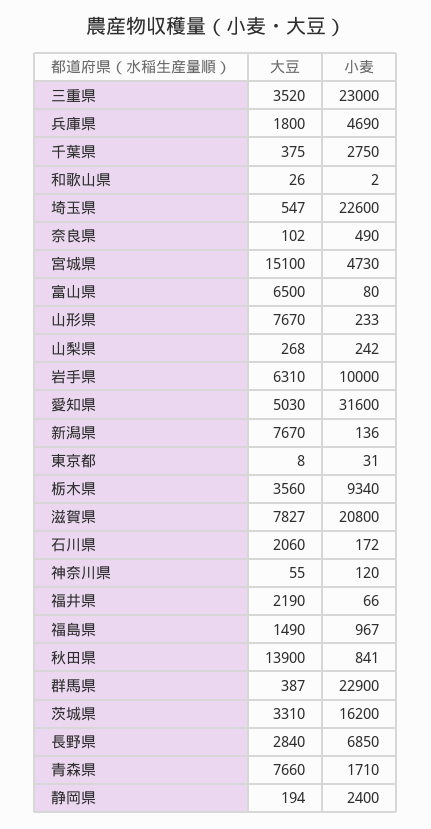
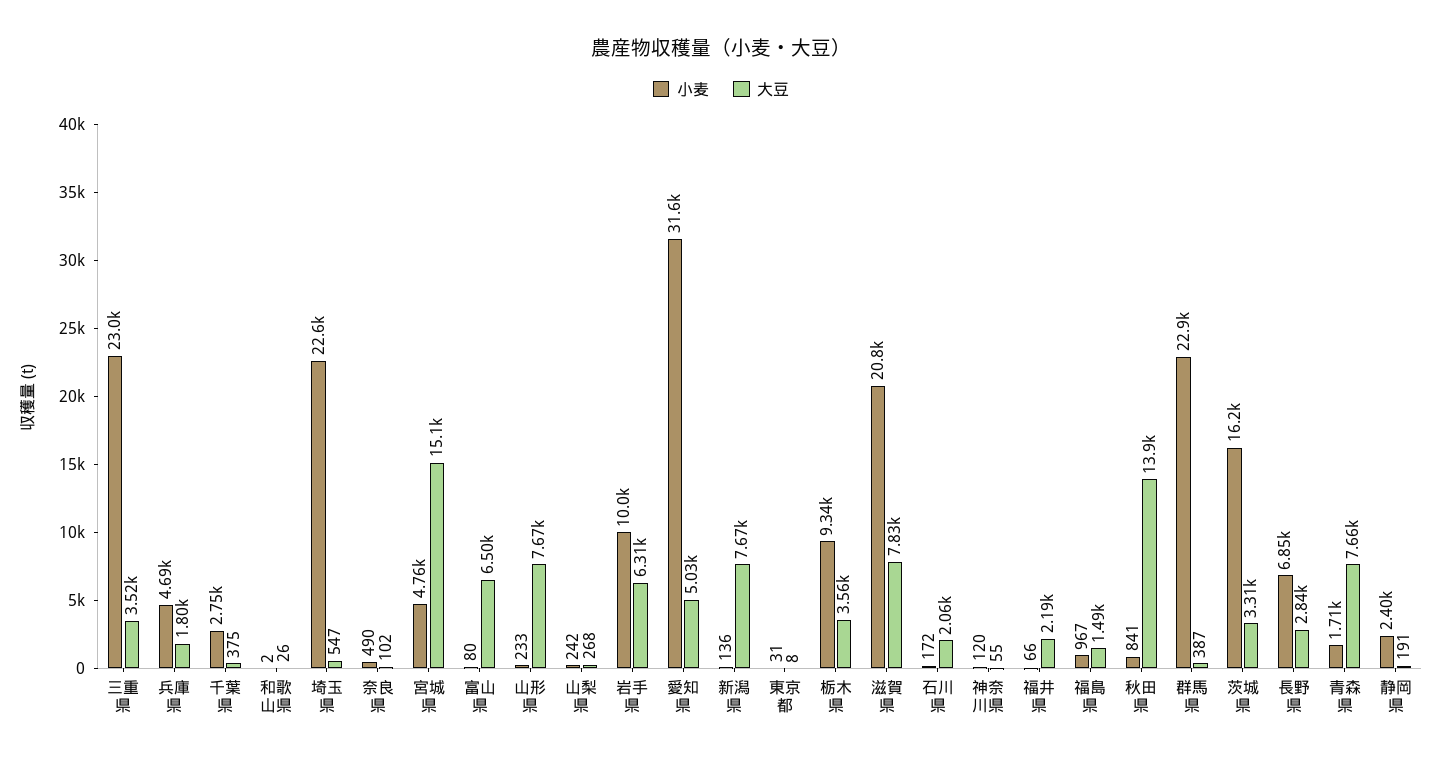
  {
    "大豆": {
      "三重県": 3520,
      "兵庫県": 1800,
      "千葉県": 375,
      "和歌山県": 26,
      "埼玉県": 547,
      "奈良県": 102,
      "宮城県": 15100,
      "富山県": 6500,
      "山形県": 7670,
      "山梨県": 268,
      "岩手県": 6310,
      "愛知県": 5030,
      "新潟県": 7670,
      "東京都": 8,
      "栃木県": 3560,
-     "滋賀県": 7827,
+     "滋賀県": 7830,
      "石川県": 2060,
      "神奈川県": 55,
      "福井県": 2190,
      "福島県": 1490,
      "秋田県": 13900,
      "群馬県": 387,
      "茨城県": 3310,
      "長野県": 2840,
      "青森県": 7660,
-     "静岡県": 194
+     "静岡県": 191
    },
    "小麦": {
      "三重県": 23000,
      "兵庫県": 4690,
      "千葉県": 2750,
      "和歌山県": 2,
      "埼玉県": 22600,
      "奈良県": 490,
-     "宮城県": 4730,
+     "宮城県": 4760,
      "富山県": 80,
      "山形県": 233,
      "山梨県": 242,
      "岩手県": 10000,
      "愛知県": 31600,
      "新潟県": 136,
      "東京都": 31,
      "栃木県": 9340,
      "滋賀県": 20800,
      "石川県": 172,
      "神奈川県": 120,
      "福井県": 66,
      "福島県": 967,
      "秋田県": 841,
      "群馬県": 22900,
      "茨城県": 16200,
      "長野県": 6850,
      "青森県": 1710,
      "静岡県": 2400
    }
  }

